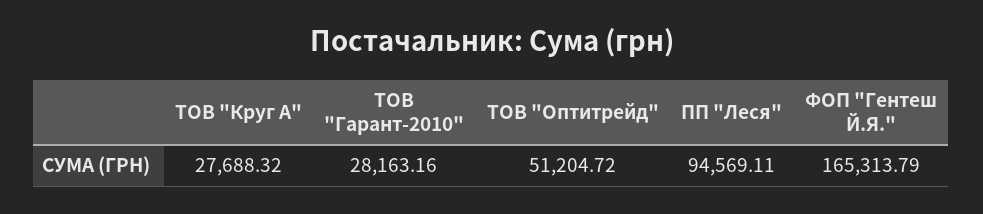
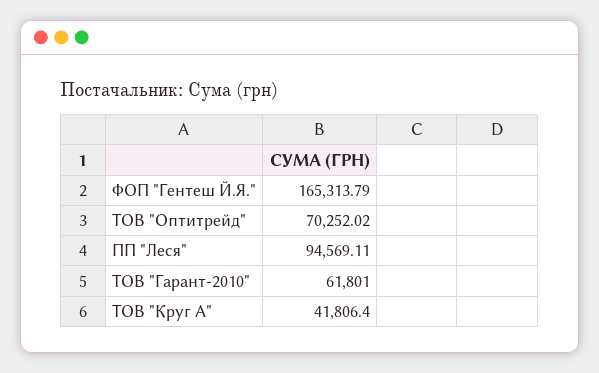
  {
-   "ТОВ \"Круг А\"": 27688.32,
+   "ТОВ \"Круг А\"": 41806.4,
-   "ТОВ \"Гарант-2010\"": 28163.16,
+   "ТОВ \"Гарант-2010\"": 61801,
-   "ТОВ \"Оптитрейд\"": 51204.72,
+   "ТОВ \"Оптитрейд\"": 70252.02,
    "ПП \"Леся\"": 94569.11,
    "ФОП \"Гентеш Й.Я.\"": 165313.79
  }

